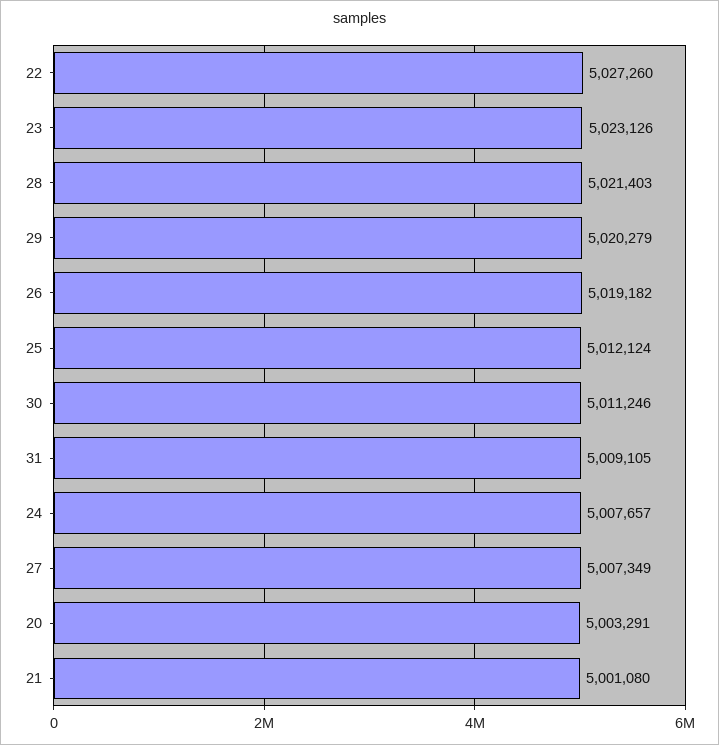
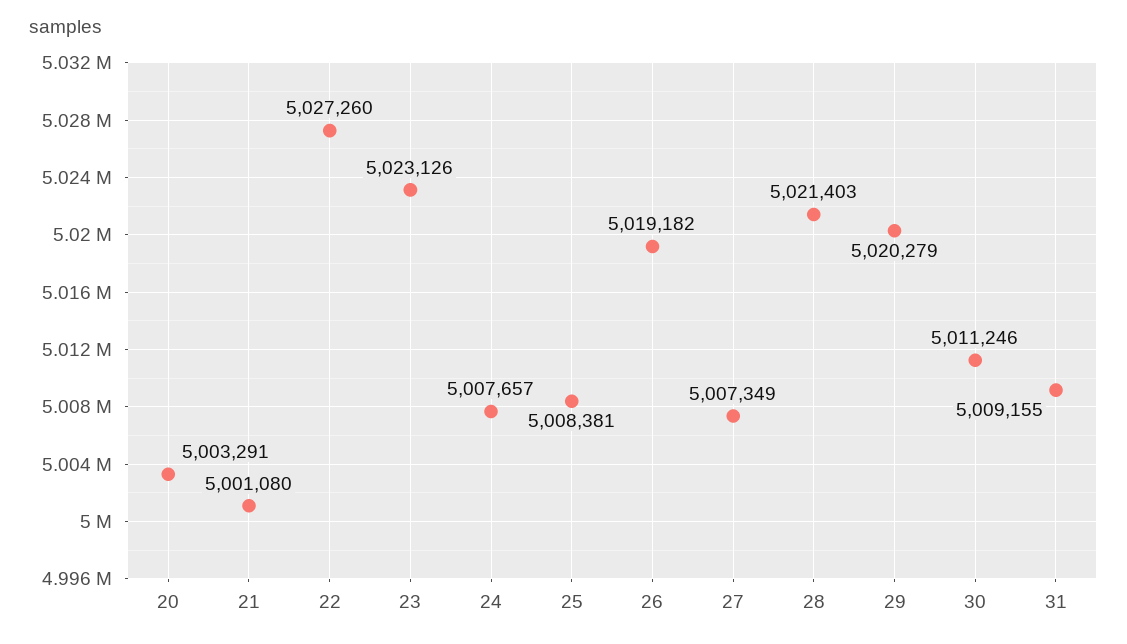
  {
    "22": 5027260,
    "23": 5023126,
    "28": 5021403,
    "29": 5020279,
    "26": 5019182,
-   "25": 5012124,
+   "25": 5008381,
    "30": 5011246,
-   "31": 5009105,
+   "31": 5009155,
    "24": 5007657,
    "27": 5007349,
    "20": 5003291,
    "21": 5001080
  }

